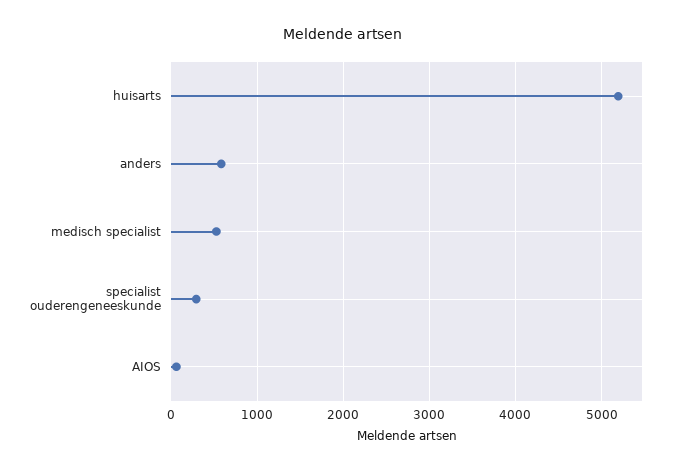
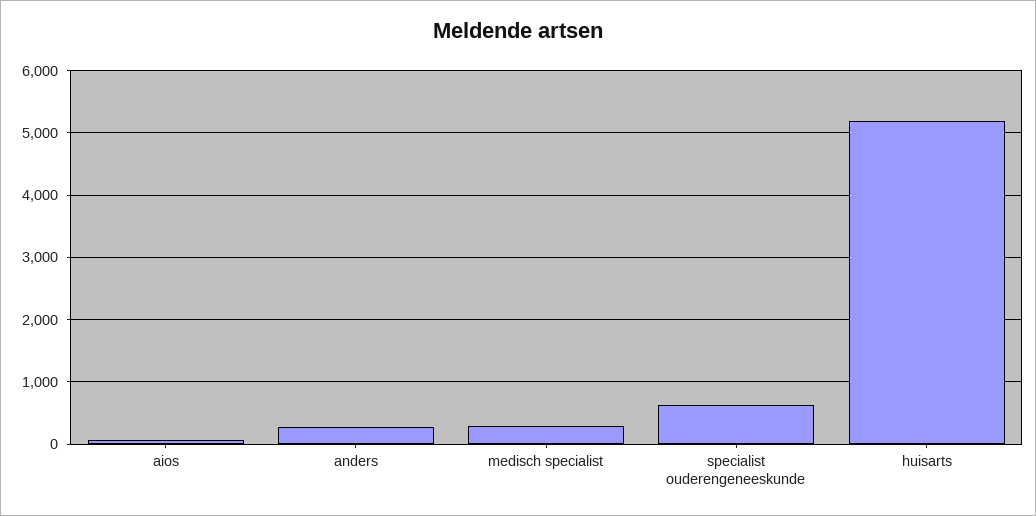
  {
    "huisarts": 5200,
-   "anders": 600,
+   "anders": 300,
-   "medisch specialist": 500,
+   "medisch specialist": 300,
-   "specialist ouderengeneeskunde": 300,
+   "specialist ouderengeneeskunde": 600,
    "AIOS": 100
  }

